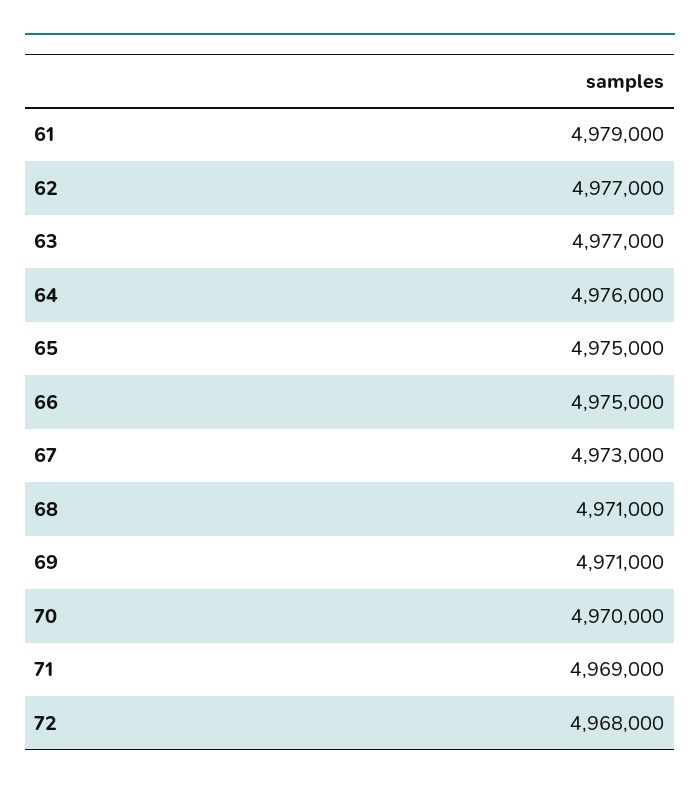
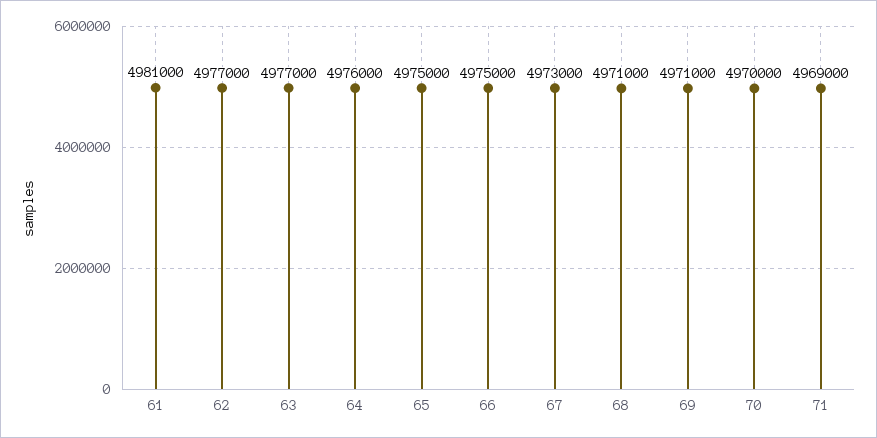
  {
-   "61": 4979000,
+   "61": 4981000,
    "62": 4977000,
    "63": 4977000,
    "64": 4976000,
    "65": 4975000,
    "66": 4975000,
    "67": 4973000,
    "68": 4971000,
    "69": 4971000,
    "70": 4970000,
-   "71": 4969000,
+   "71": 4969000
-   "72": 4968000
  }

